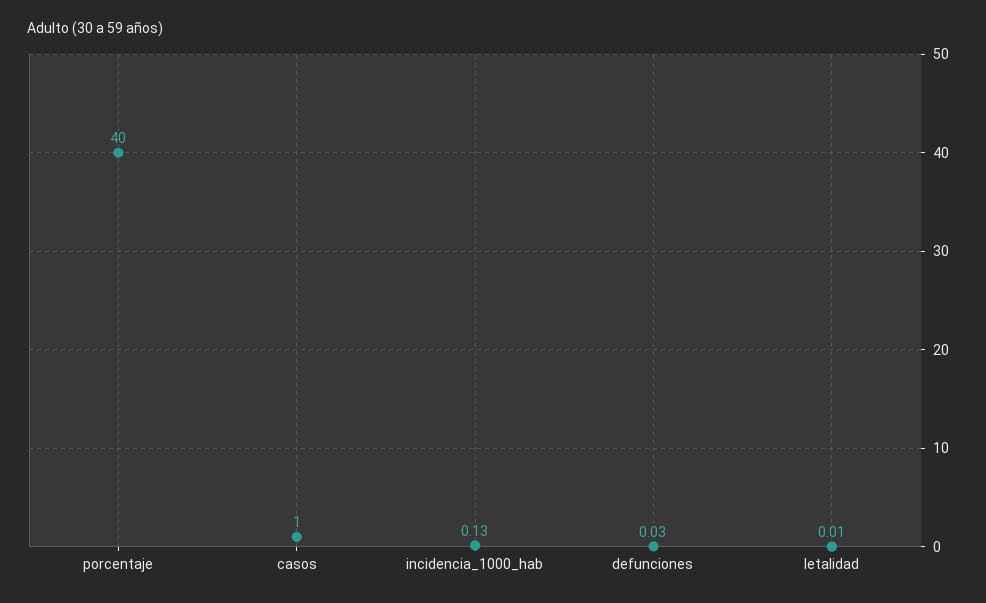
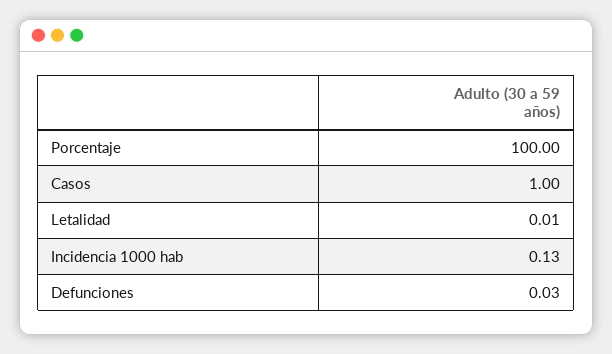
  {
-   "porcentaje": 40,
+   "porcentaje": 100,
    "casos": 1,
    "incidencia_1000_hab": 0.13,
    "defunciones": 0.03,
    "letalidad": 0.01
  }

